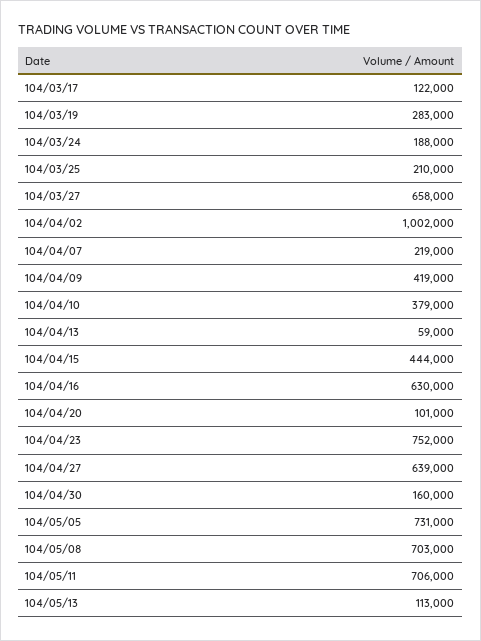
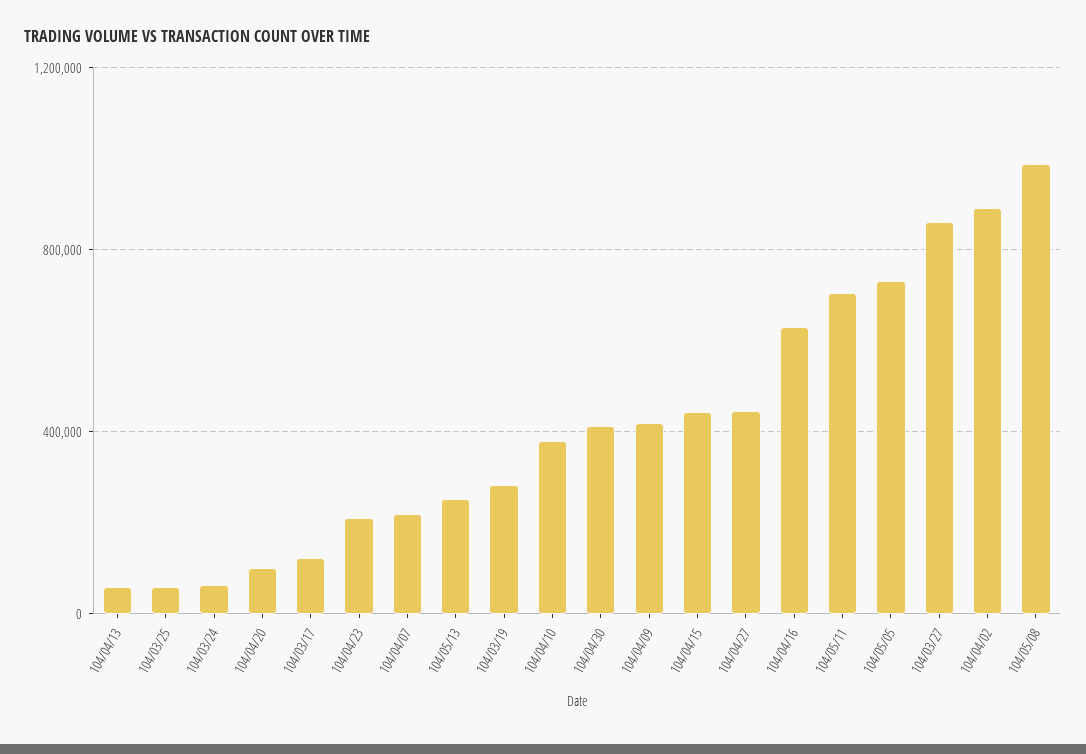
  {
    "104/03/17": 122000,
    "104/03/19": 283000,
-   "104/03/24": 188000,
+   "104/03/24": 50000,
-   "104/03/25": 210000,
+   "104/03/25": 50000,
-   "104/03/27": 658000,
+   "104/03/27": 850000,
-   "104/04/02": 1002000,
+   "104/04/02": 900000,
    "104/04/07": 219000,
    "104/04/09": 419000,
    "104/04/10": 379000,
    "104/04/13": 59000,
    "104/04/15": 444000,
    "104/04/16": 630000,
    "104/04/20": 101000,
-   "104/04/23": 752000,
+   "104/04/23": 200000,
-   "104/04/27": 639000,
+   "104/04/27": 450000,
-   "104/04/30": 160000,
+   "104/04/30": 400000,
    "104/05/05": 731000,
-   "104/05/08": 703000,
+   "104/05/08": 1000000,
    "104/05/11": 706000,
-   "104/05/13": 113000
+   "104/05/13": 250000
  }

